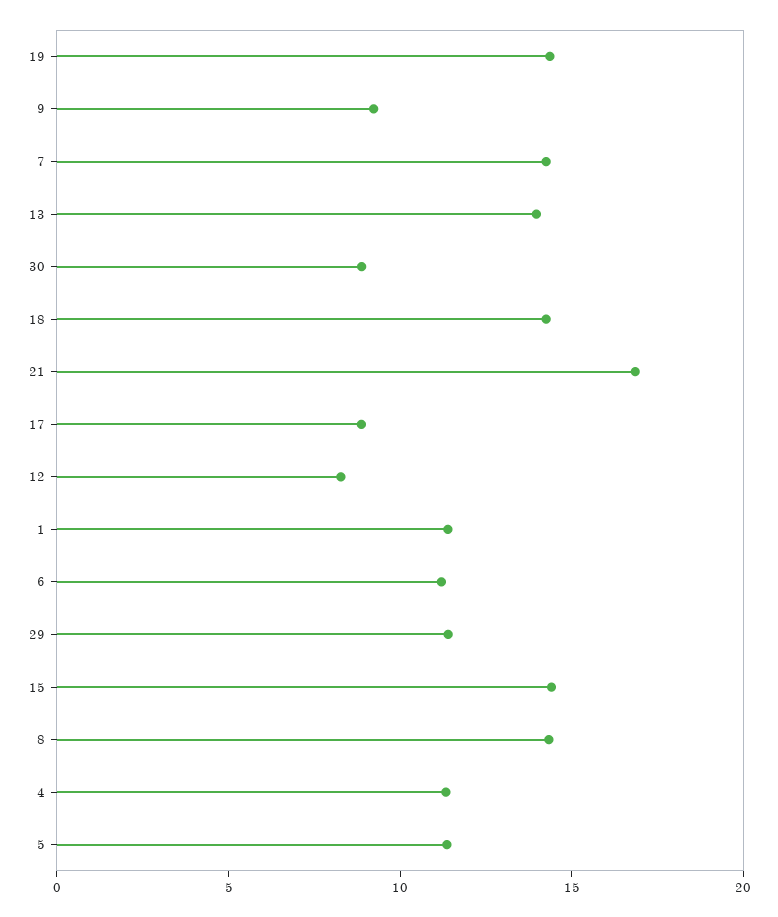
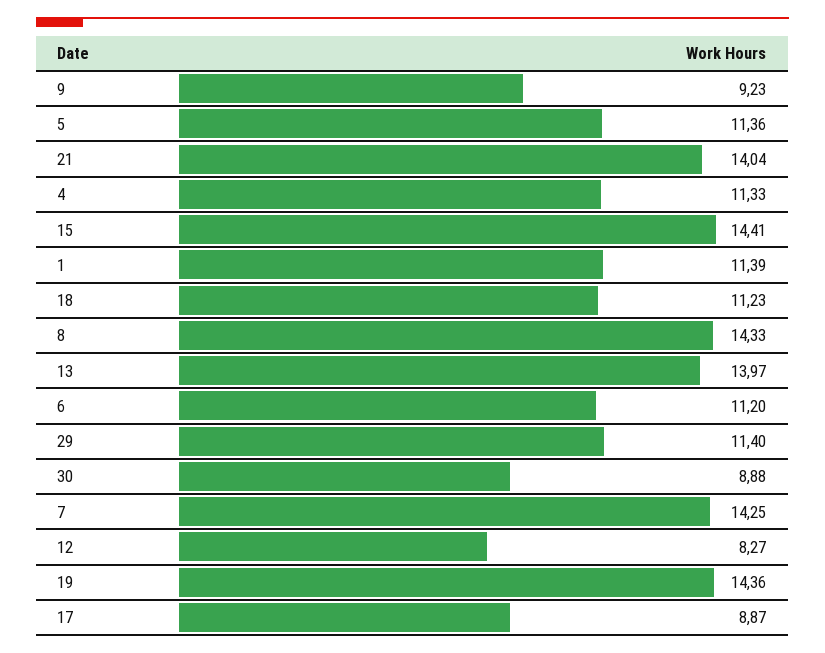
  {
    "19": 14.36,
    "9": 9.23,
    "7": 14.25,
    "13": 13.97,
    "30": 8.88,
-   "18": 14,
+   "18": 11.23,
-   "21": 17,
+   "21": 14.04,
    "17": 8.87,
    "12": 8.27,
    "1": 11.39,
    "6": 11.2,
    "29": 11.4,
    "15": 14.41,
    "8": 14.33,
    "4": 11.33,
    "5": 11.36
  }

